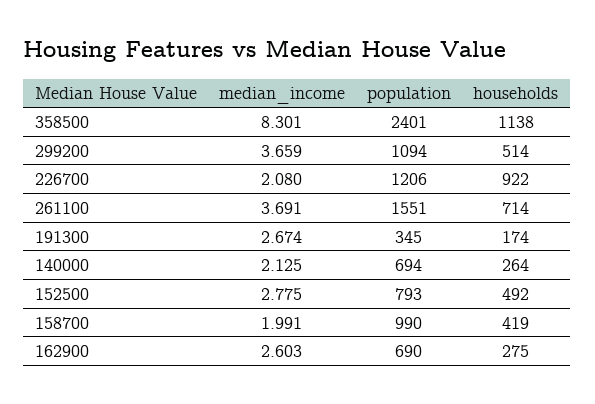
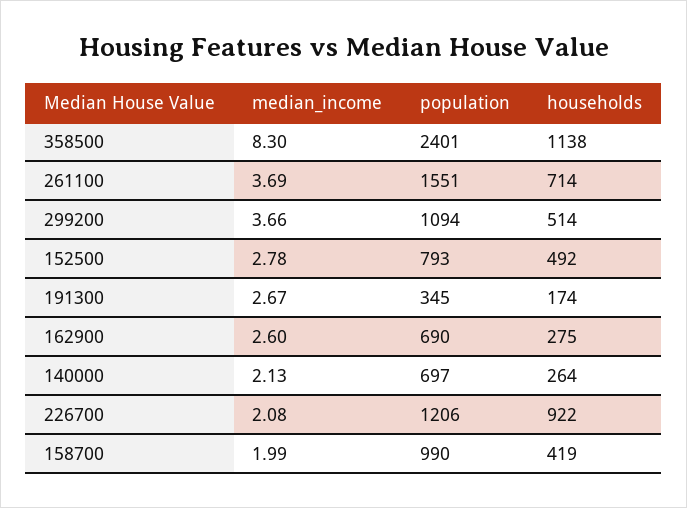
  {
    "median_income": {
      "358500": 8.301,
      "299200": 3.659,
      "226700": 2.08,
      "261100": 3.691,
      "191300": 2.674,
      "140000": 2.125,
      "152500": 2.775,
      "158700": 1.991,
      "162900": 2.603
    },
    "population": {
      "358500": 2401,
      "299200": 1094,
      "226700": 1206,
      "261100": 1551,
      "191300": 345,
-     "140000": 694,
+     "140000": 697,
      "152500": 793,
      "158700": 990,
      "162900": 690
    },
    "households": {
      "358500": 1138,
      "299200": 514,
      "226700": 922,
      "261100": 714,
      "191300": 174,
      "140000": 264,
      "152500": 492,
      "158700": 419,
      "162900": 275
    }
  }

